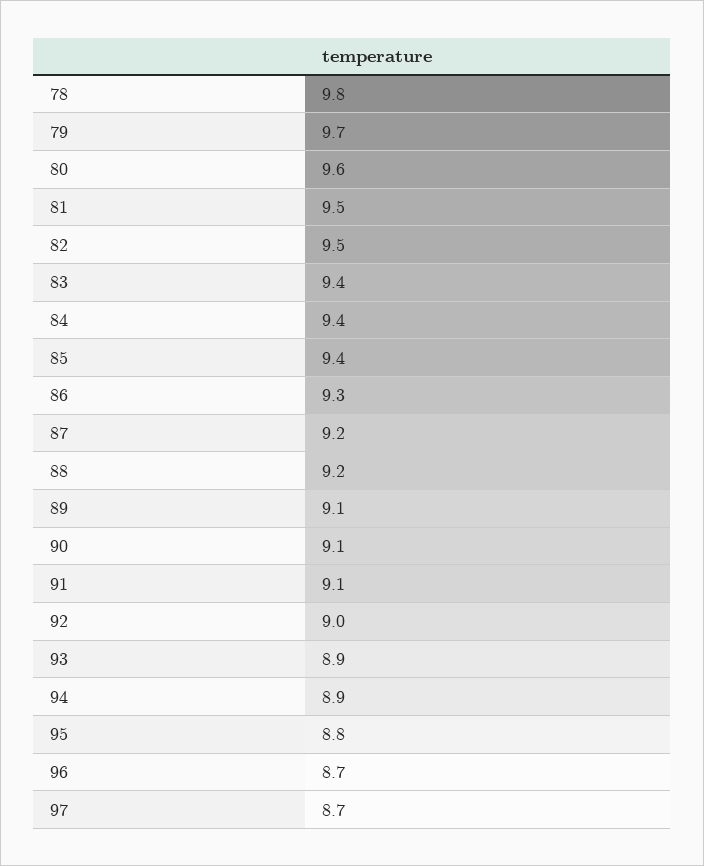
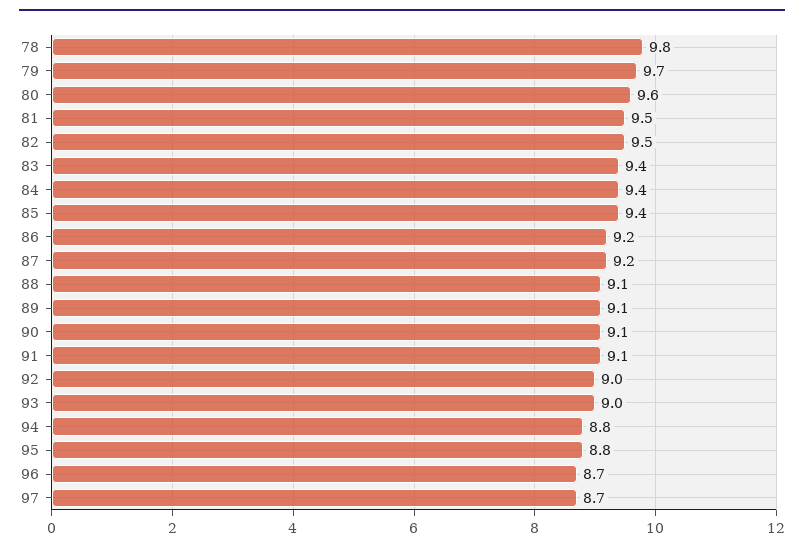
  {
    "78": 9.8,
    "79": 9.7,
    "80": 9.6,
    "81": 9.5,
    "82": 9.5,
    "83": 9.4,
    "84": 9.4,
    "85": 9.4,
-   "86": 9.3,
+   "86": 9.2,
    "87": 9.2,
-   "88": 9.2,
+   "88": 9.1,
    "89": 9.1,
    "90": 9.1,
    "91": 9.1,
    "92": 9,
-   "93": 8.9,
+   "93": 9,
-   "94": 8.9,
+   "94": 8.8,
    "95": 8.8,
    "96": 8.7,
    "97": 8.7
  }

